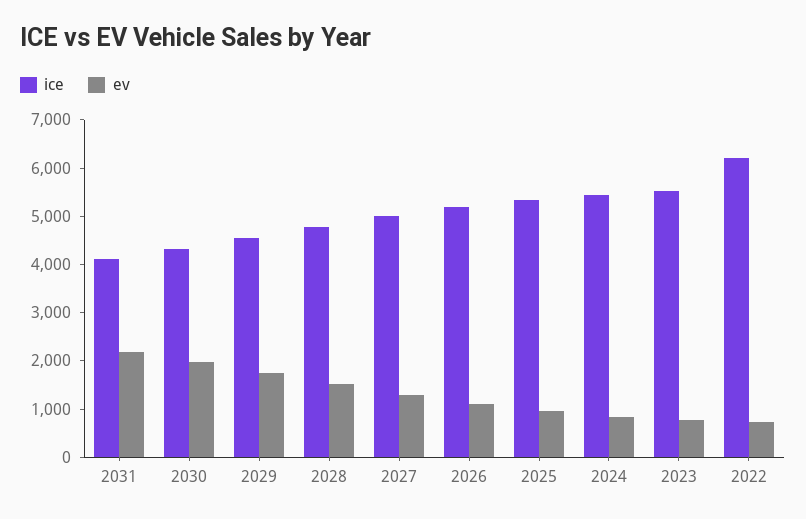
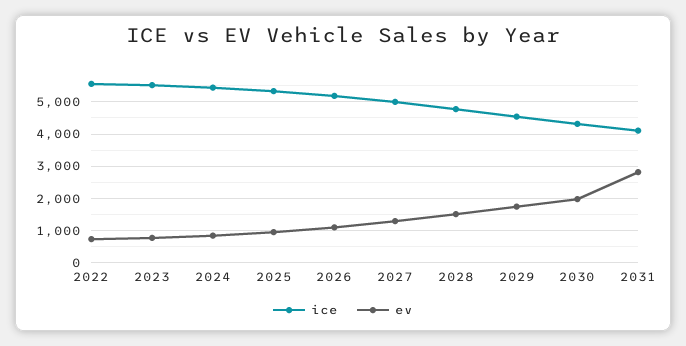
  {
    "ice": {
      "2031": 4200,
      "2030": 4400,
      "2029": 4600,
      "2028": 4800,
      "2027": 5000,
      "2026": 5200,
      "2025": 5400,
      "2024": 5400,
      "2023": 5600,
-     "2022": 6200
+     "2022": 5600
    },
    "ev": {
-     "2031": 2200,
+     "2031": 2800,
      "2030": 2000,
      "2029": 1800,
      "2028": 1600,
      "2027": 1200,
      "2026": 1200,
      "2025": 1000,
      "2024": 800,
      "2023": 800,
      "2022": 800
    }
  }

